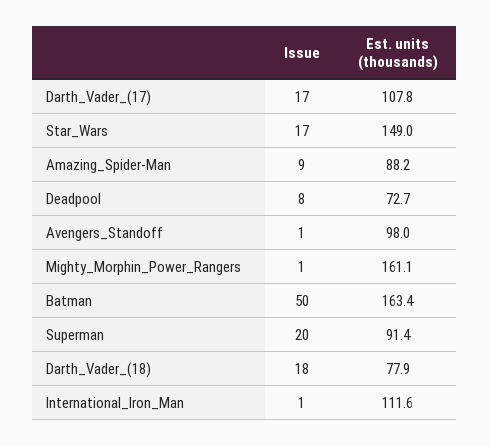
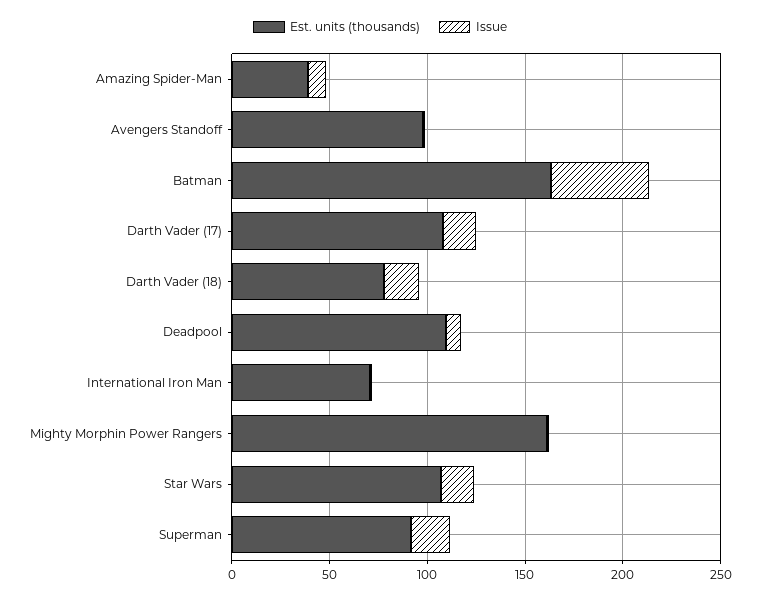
  {
    "Issue": {
      "Darth_Vader_(17)": 17,
      "Star_Wars": 17,
      "Amazing_Spider-Man": 9,
      "Deadpool": 8,
      "Avengers_Standoff": 1,
      "Mighty_Morphin_Power_Rangers": 1,
      "Batman": 50,
      "Superman": 20,
      "Darth_Vader_(18)": 18,
      "International_Iron_Man": 1
    },
    "Est. units (thousands)": {
      "Darth_Vader_(17)": 107.8,
-     "Star_Wars": 149,
+     "Star_Wars": 110,
-     "Amazing_Spider-Man": 88.2,
+     "Amazing_Spider-Man": 40,
-     "Deadpool": 72.7,
+     "Deadpool": 110,
      "Avengers_Standoff": 98,
      "Mighty_Morphin_Power_Rangers": 161.1,
      "Batman": 163.4,
      "Superman": 91.4,
      "Darth_Vader_(18)": 77.9,
-     "International_Iron_Man": 111.6
+     "International_Iron_Man": 70
    }
  }

